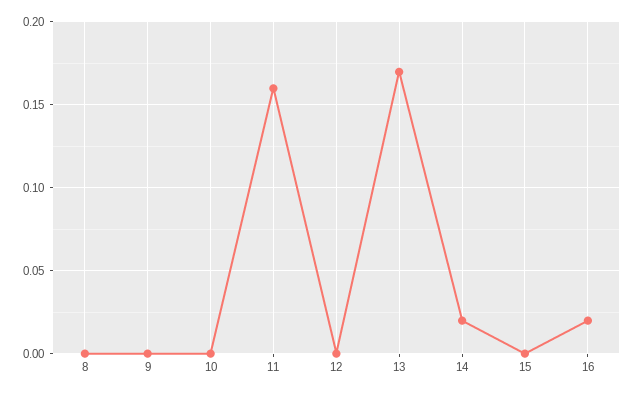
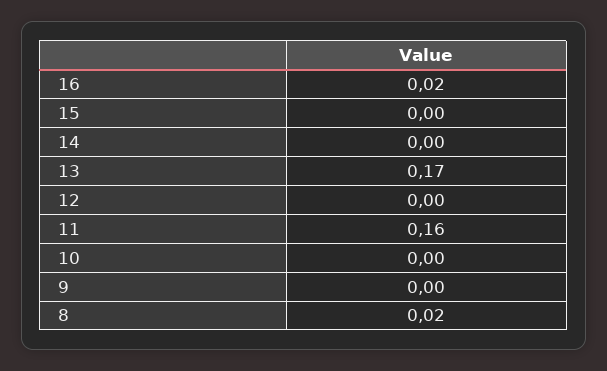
  {
-   "8": 0,
+   "8": 0.02,
    "9": 0,
    "10": 0,
    "11": 0.16,
    "12": 0,
    "13": 0.17,
-   "14": 0.02,
+   "14": 0,
    "15": 0,
    "16": 0.02
  }

